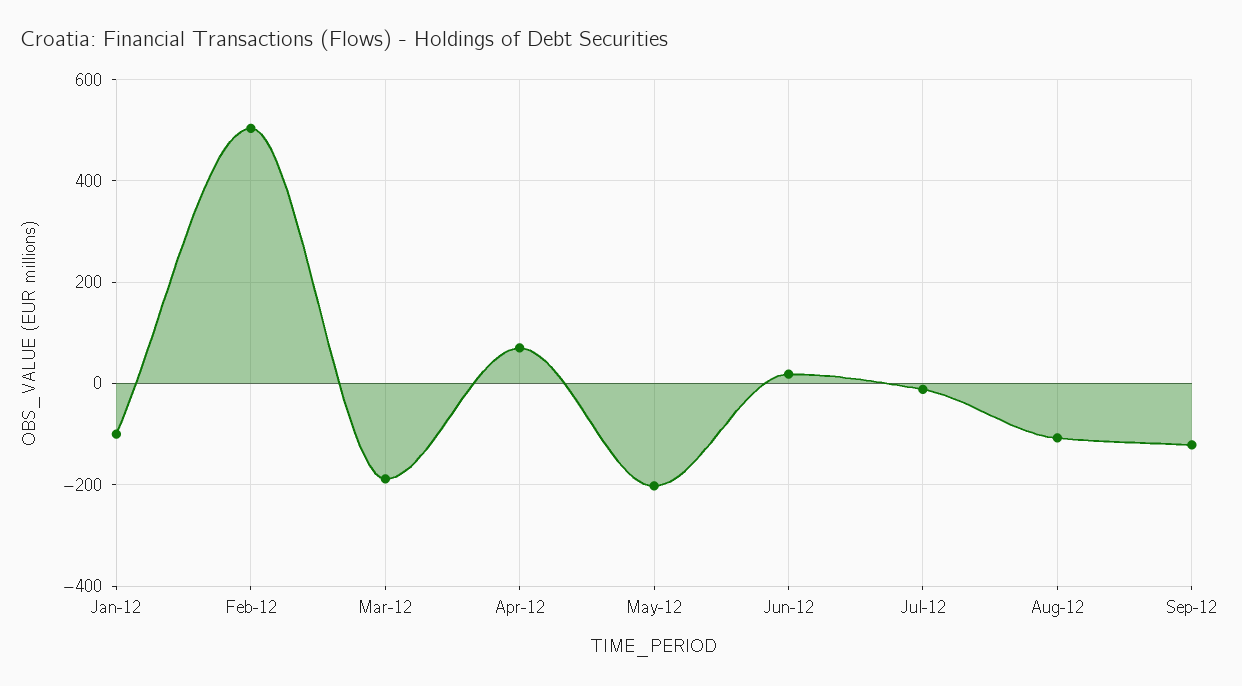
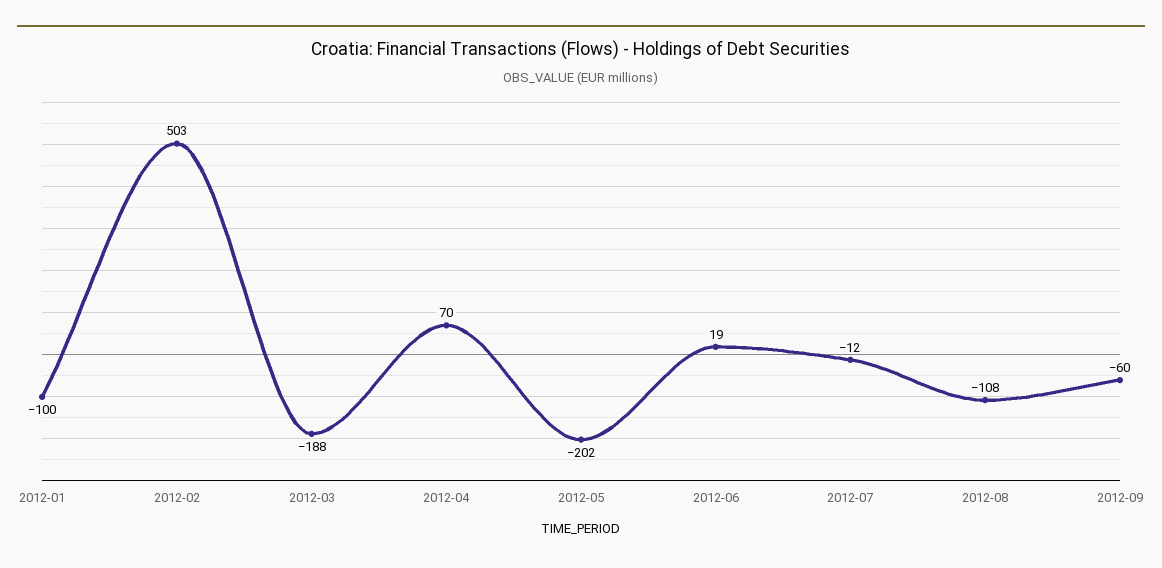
  {
    "Jan-12": -100,
    "Feb-12": 503,
    "Mar-12": -188,
    "Apr-12": 70,
    "May-12": -202,
    "Jun-12": 19,
    "Jul-12": -12,
    "Aug-12": -108,
-   "Sep-12": -120
+   "Sep-12": -60
  }

